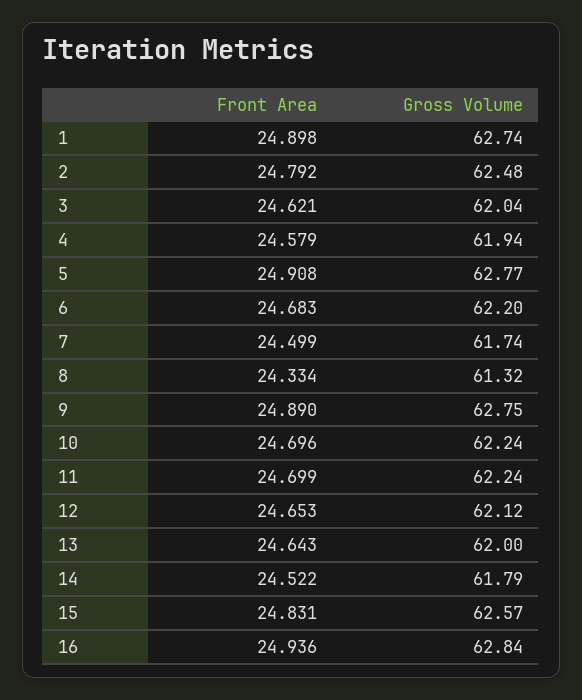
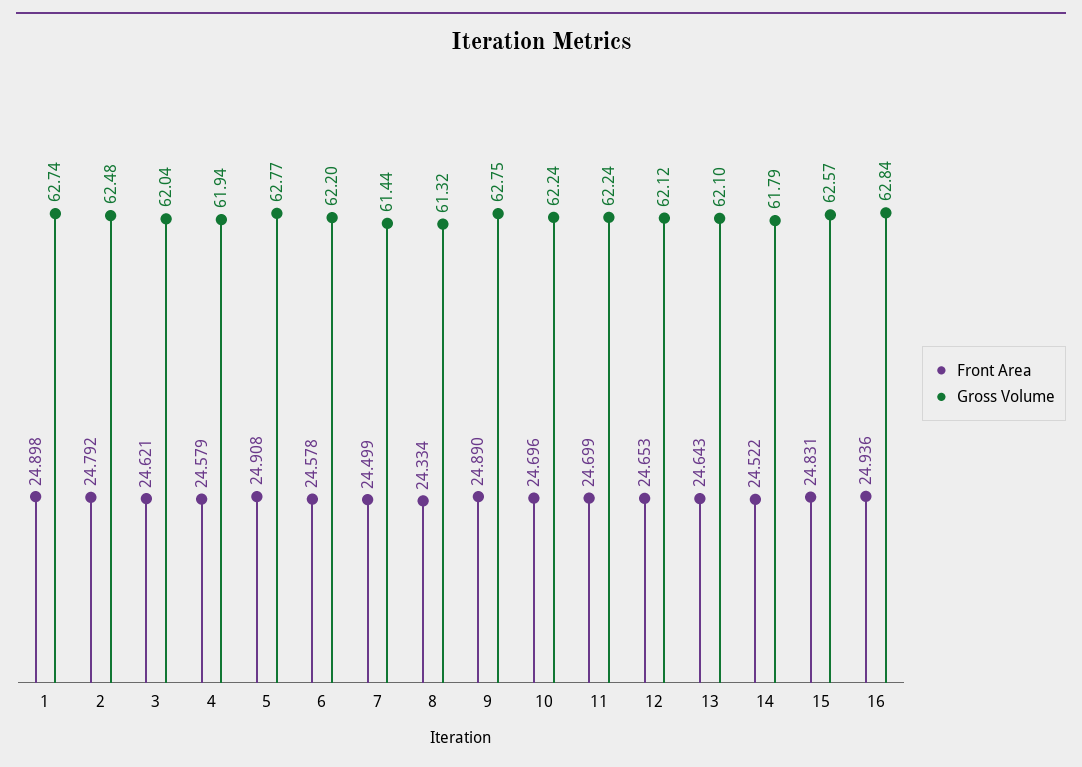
  {
    "Front Area": {
      "1": 24.898,
      "2": 24.792,
      "3": 24.621,
      "4": 24.579,
      "5": 24.908,
-     "6": 24.683,
+     "6": 24.578,
      "7": 24.499,
      "8": 24.334,
      "9": 24.89,
      "10": 24.696,
      "11": 24.699,
      "12": 24.653,
      "13": 24.643,
      "14": 24.522,
      "15": 24.831,
      "16": 24.936
    },
    "Gross Volume": {
      "1": 62.74,
      "2": 62.48,
      "3": 62.04,
      "4": 61.94,
      "5": 62.77,
      "6": 62.2,
-     "7": 61.74,
+     "7": 61.44,
      "8": 61.32,
      "9": 62.75,
      "10": 62.24,
      "11": 62.24,
      "12": 62.12,
-     "13": 62,
+     "13": 62.1,
      "14": 61.79,
      "15": 62.57,
      "16": 62.84
    }
  }

